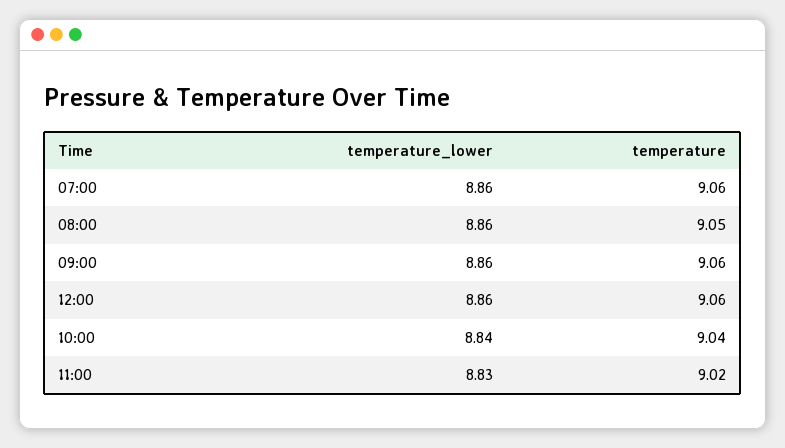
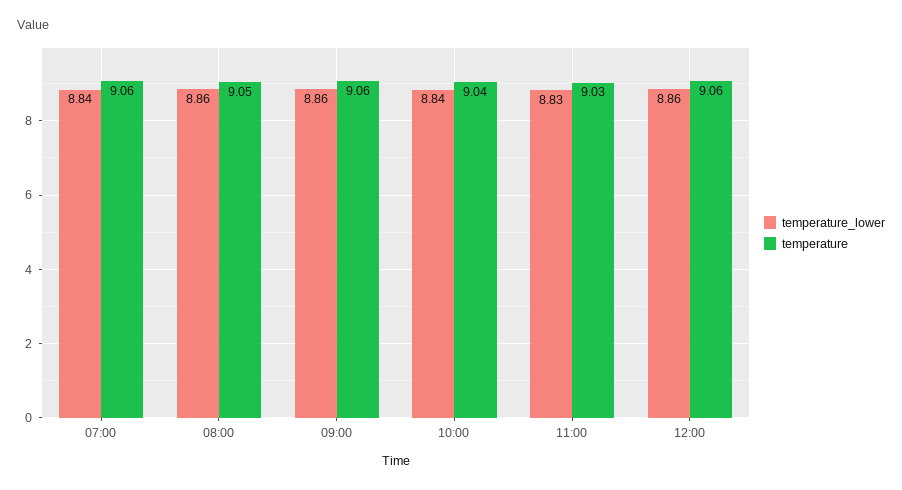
  {
    "temperature_lower": {
-     "07:00": 8.86,
+     "07:00": 8.84,
      "08:00": 8.86,
      "09:00": 8.86,
      "12:00": 8.86,
      "10:00": 8.84,
      "11:00": 8.83
    },
    "temperature": {
      "07:00": 9.06,
      "08:00": 9.05,
      "09:00": 9.06,
      "12:00": 9.06,
      "10:00": 9.04,
-     "11:00": 9.02
+     "11:00": 9.03
    }
  }

